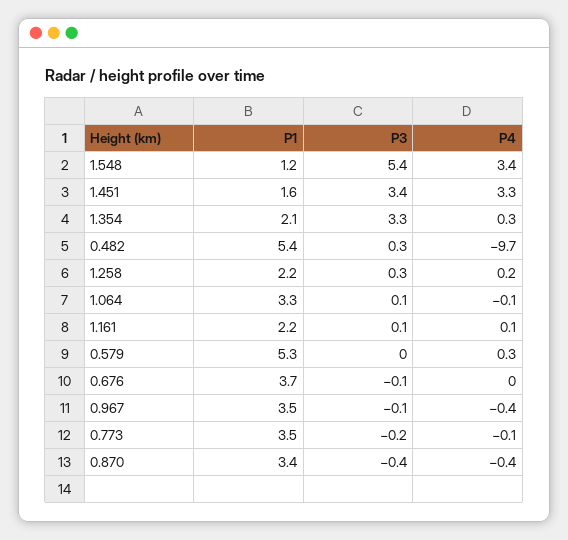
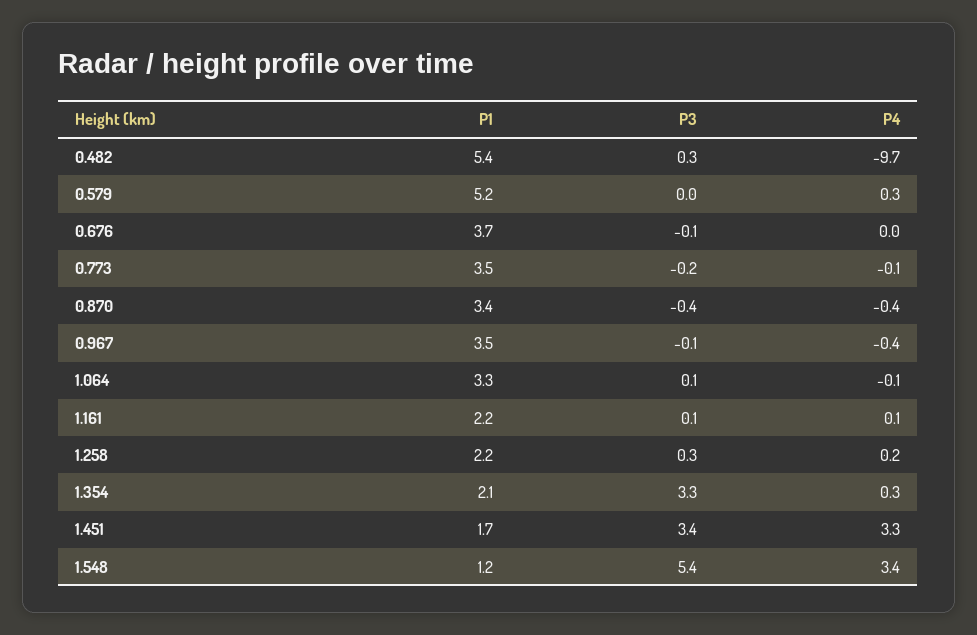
  {
    "P1": {
      "1.548": 1.2,
-     "1.451": 1.6,
+     "1.451": 1.7,
      "1.354": 2.1,
      "0.482": 5.4,
      "1.258": 2.2,
      "1.064": 3.3,
      "1.161": 2.2,
-     "0.579": 5.3,
+     "0.579": 5.2,
      "0.676": 3.7,
      "0.967": 3.5,
      "0.773": 3.5,
      "0.870": 3.4
    },
    "P3": {
      "1.548": 5.4,
      "1.451": 3.4,
      "1.354": 3.3,
      "0.482": 0.3,
      "1.258": 0.3,
      "1.064": 0.1,
      "1.161": 0.1,
      "0.579": 0,
      "0.676": -0.1,
      "0.967": -0.1,
      "0.773": -0.2,
      "0.870": -0.4
    },
    "P4": {
      "1.548": 3.4,
      "1.451": 3.3,
      "1.354": 0.3,
      "0.482": -9.7,
      "1.258": 0.2,
      "1.064": -0.1,
      "1.161": 0.1,
      "0.579": 0.3,
      "0.676": 0,
      "0.967": -0.4,
      "0.773": -0.1,
      "0.870": -0.4
    }
  }

